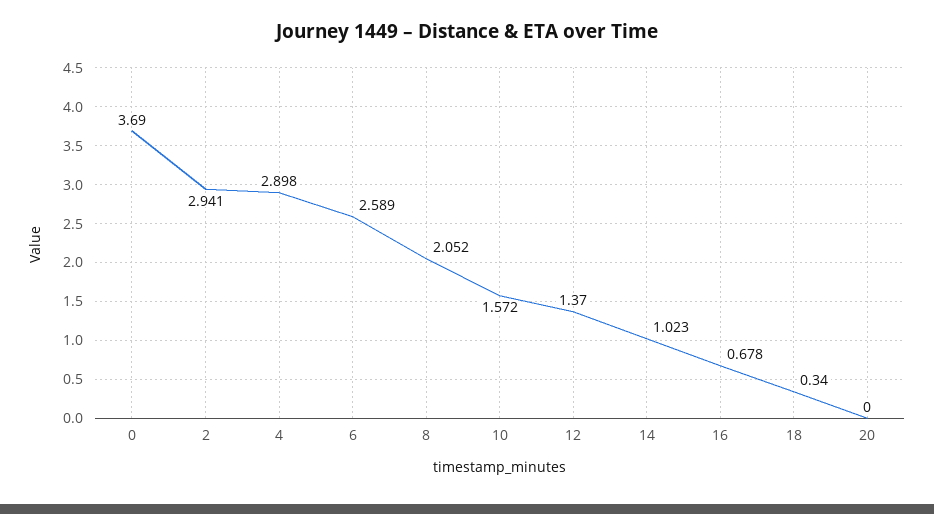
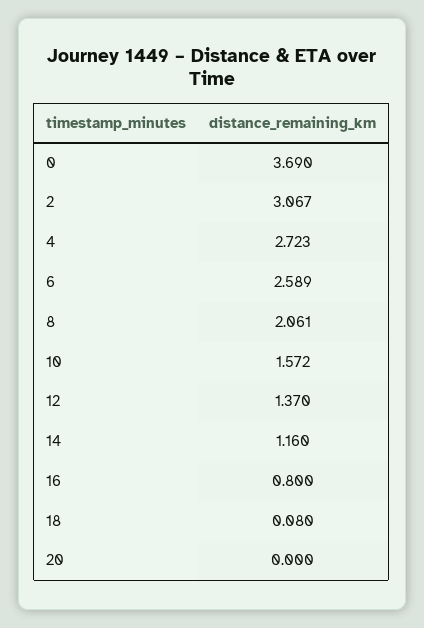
  {
    "0": 3.69,
-   "2": 2.941,
+   "2": 3.067,
-   "4": 2.898,
+   "4": 2.723,
    "6": 2.589,
-   "8": 2.052,
+   "8": 2.061,
    "10": 1.572,
    "12": 1.37,
-   "14": 1.023,
+   "14": 1.16,
-   "16": 0.678,
+   "16": 0.8,
-   "18": 0.34,
+   "18": 0.08,
    "20": 0
  }

